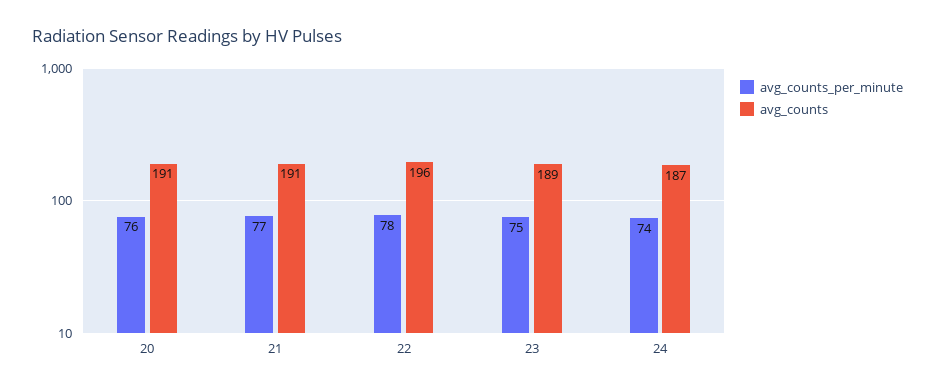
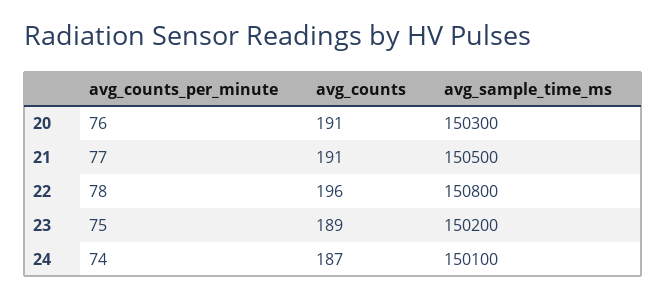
  {
    "avg_counts_per_minute": {
      "20": 76,
      "21": 77,
      "22": 78,
      "23": 75,
      "24": 74
    },
    "avg_counts": {
      "20": 191,
      "21": 191,
      "22": 196,
      "23": 189,
      "24": 187
-   }
+   },
+   "avg_sample_time_ms": {
+     "20": 150300,
+     "21": 150500,
+     "22": 150800,
+     "23": 150200,
+     "24": 150100
+   }
  }

